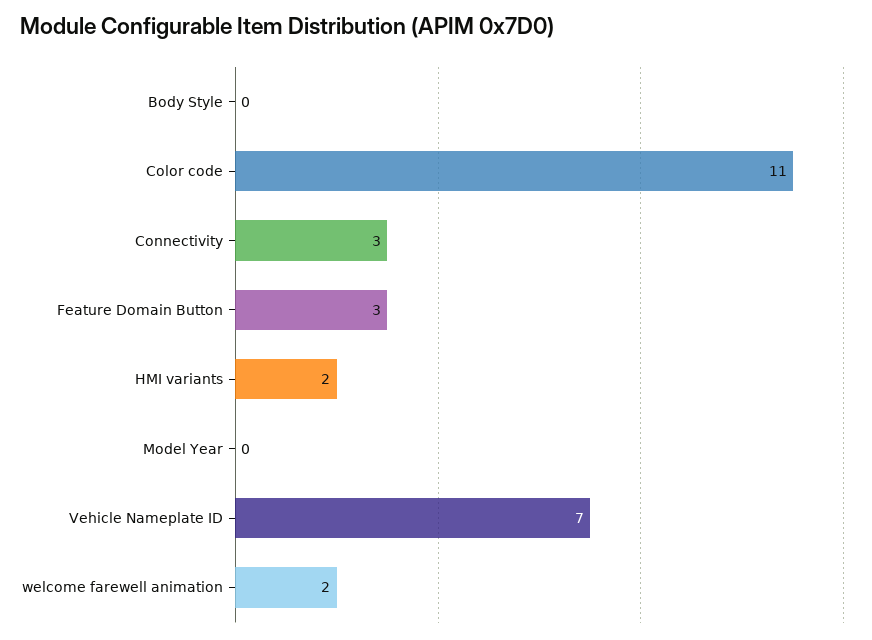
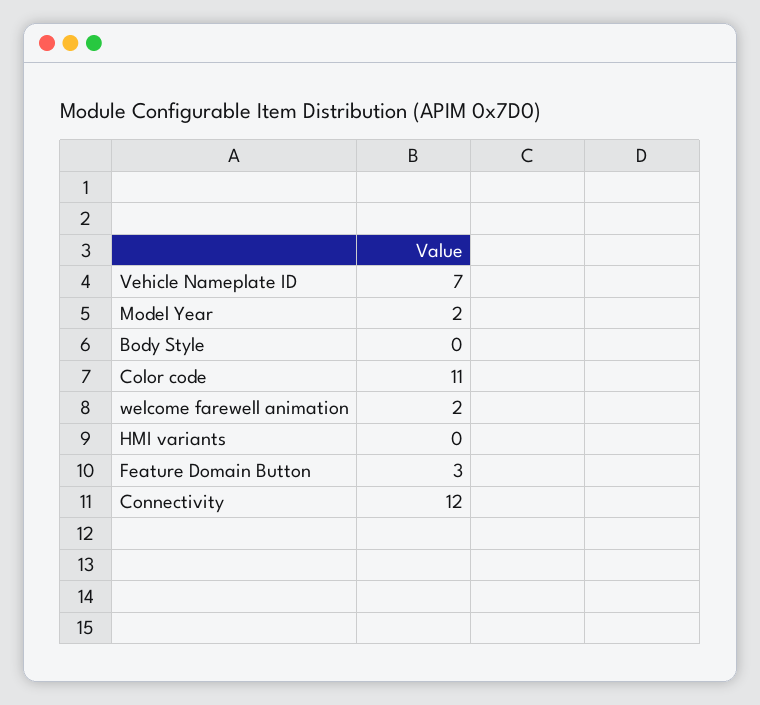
  {
    "Body Style": 0,
    "Color code": 11,
-   "Connectivity": 3,
+   "Connectivity": 12,
    "Feature Domain Button": 3,
-   "HMI variants": 2,
+   "HMI variants": 0,
-   "Model Year": 0,
+   "Model Year": 2,
    "Vehicle Nameplate ID": 7,
    "welcome farewell animation": 2
  }

